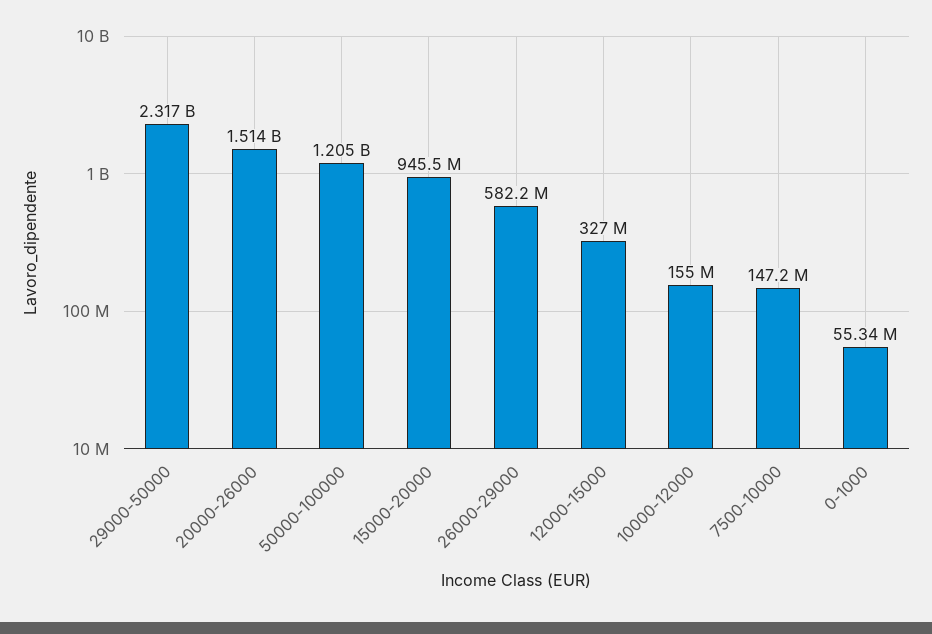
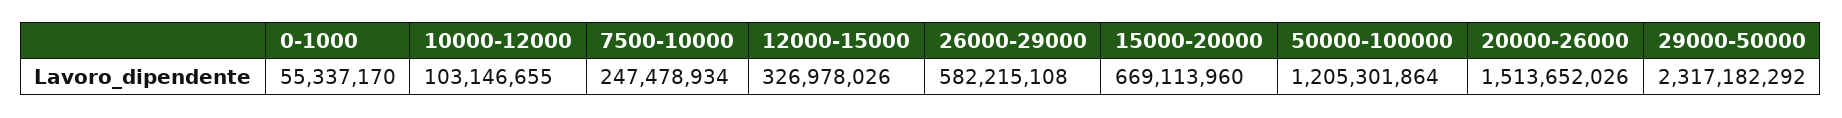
  {
    "29000-50000": 2317182292,
    "20000-26000": 1513652026,
    "50000-100000": 1205301864,
-   "15000-20000": 945500000,
+   "15000-20000": 669113960,
    "26000-29000": 582215108,
    "12000-15000": 326978026,
-   "10000-12000": 155000000,
+   "10000-12000": 103146655,
-   "7500-10000": 147200000,
+   "7500-10000": 247478934,
    "0-1000": 55337170
  }

